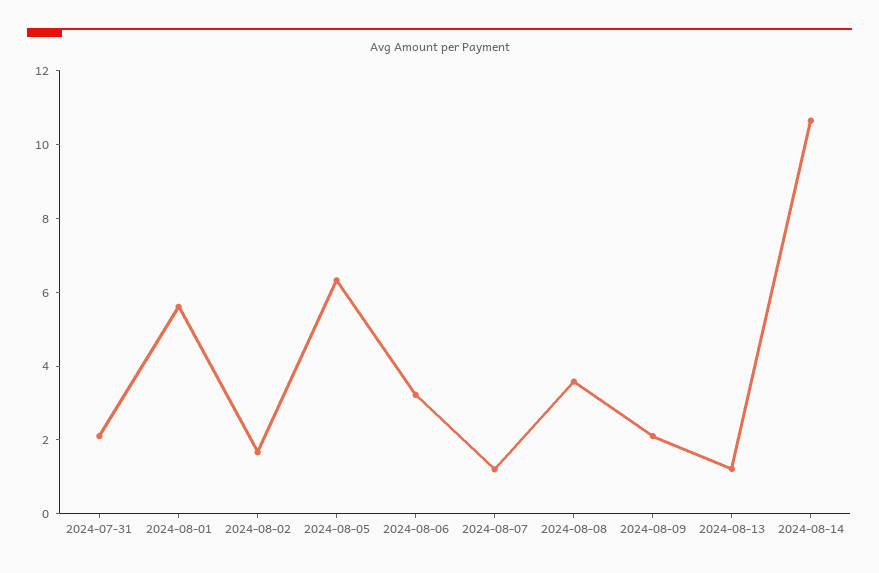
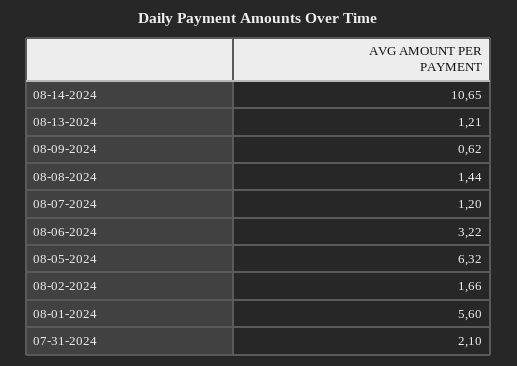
  {
    "2024-07-31": 2.1,
    "2024-08-01": 5.6,
    "2024-08-02": 1.66,
    "2024-08-05": 6.32,
    "2024-08-06": 3.22,
    "2024-08-07": 1.2,
-   "2024-08-08": 3.5,
+   "2024-08-08": 1.44,
-   "2024-08-09": 2,
+   "2024-08-09": 0.62,
    "2024-08-13": 1.21,
    "2024-08-14": 10.65
  }

